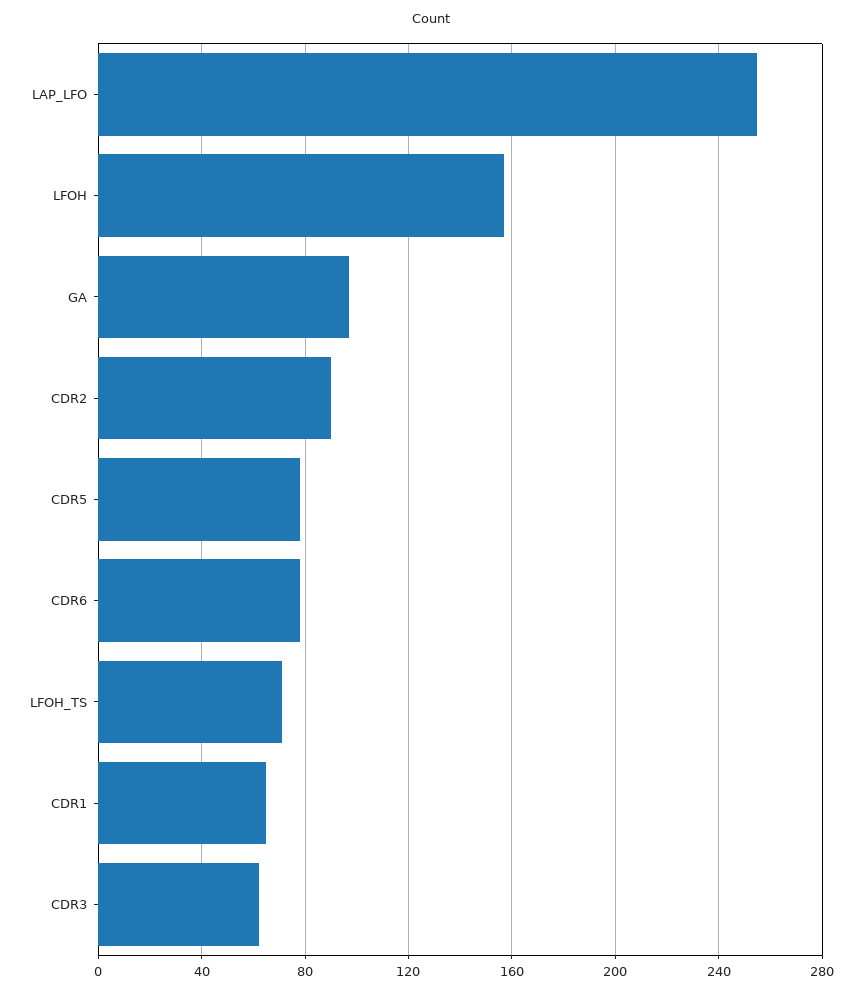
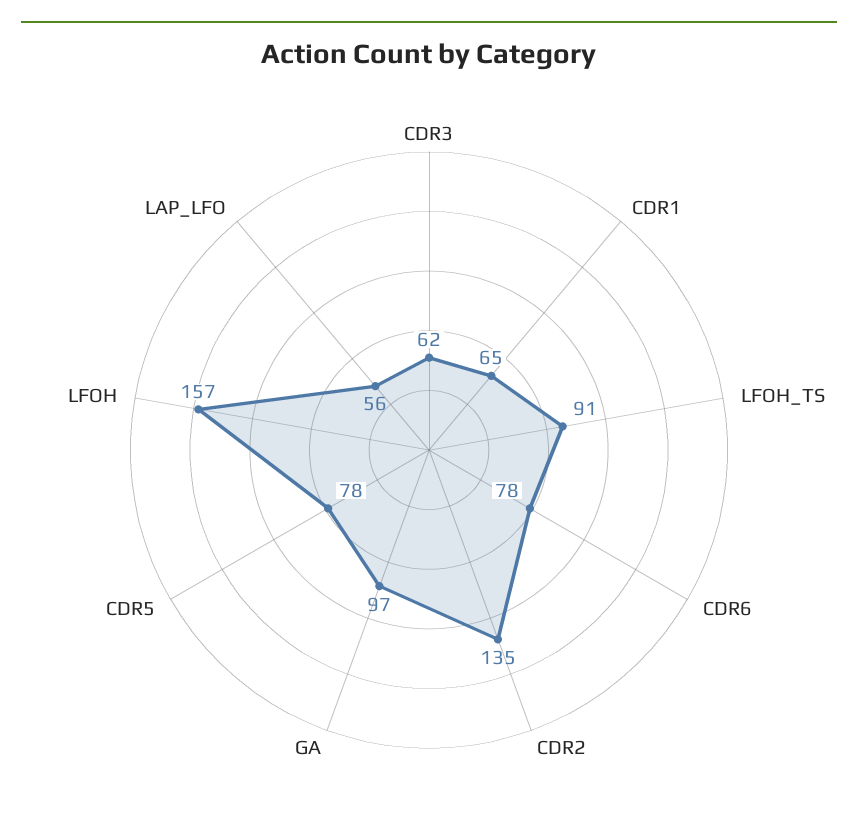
  {
-   "LAP_LFO": 255,
+   "LAP_LFO": 56,
    "LFOH": 157,
    "GA": 97,
-   "CDR2": 90,
+   "CDR2": 135,
    "CDR5": 78,
    "CDR6": 78,
-   "LFOH_TS": 70,
+   "LFOH_TS": 91,
    "CDR1": 65,
    "CDR3": 62
  }

